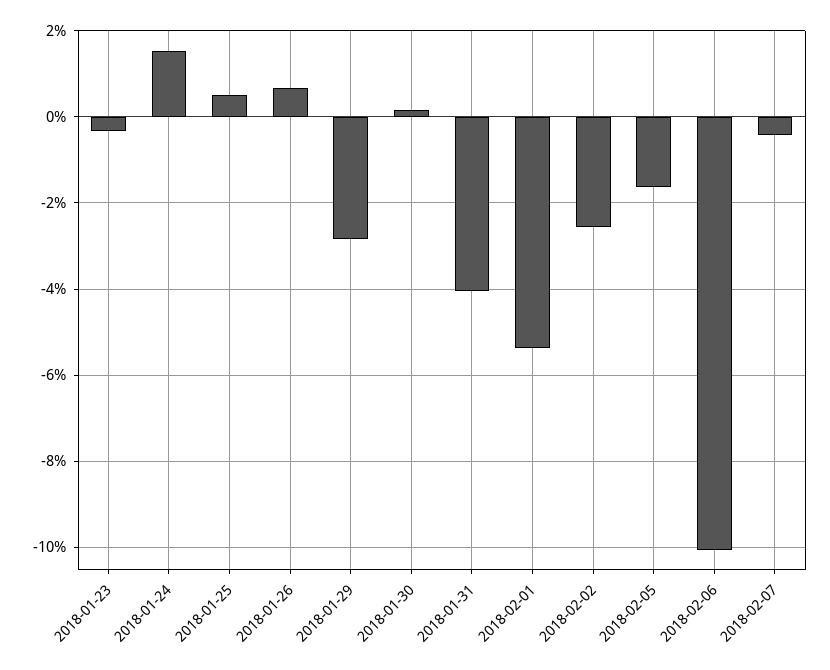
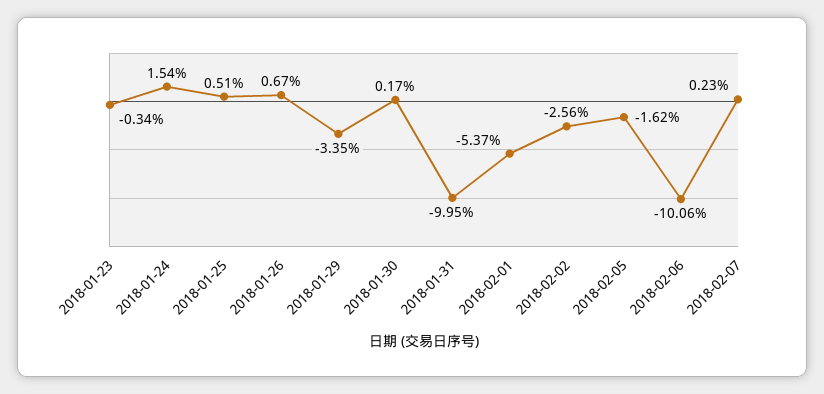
  {
    "2018-01-23": -0.34,
    "2018-01-24": 1.54,
    "2018-01-25": 0.51,
    "2018-01-26": 0.67,
-   "2018-01-29": -2.8,
+   "2018-01-29": -3.35,
    "2018-01-30": 0.17,
-   "2018-01-31": -4,
+   "2018-01-31": -9.95,
    "2018-02-01": -5.37,
    "2018-02-02": -2.56,
    "2018-02-05": -1.62,
    "2018-02-06": -10.06,
-   "2018-02-07": -0.4
+   "2018-02-07": 0.23
  }

